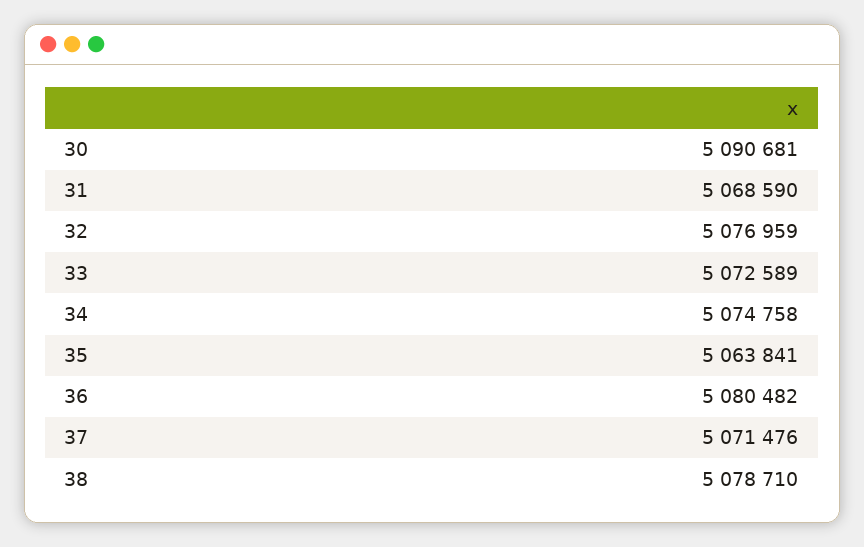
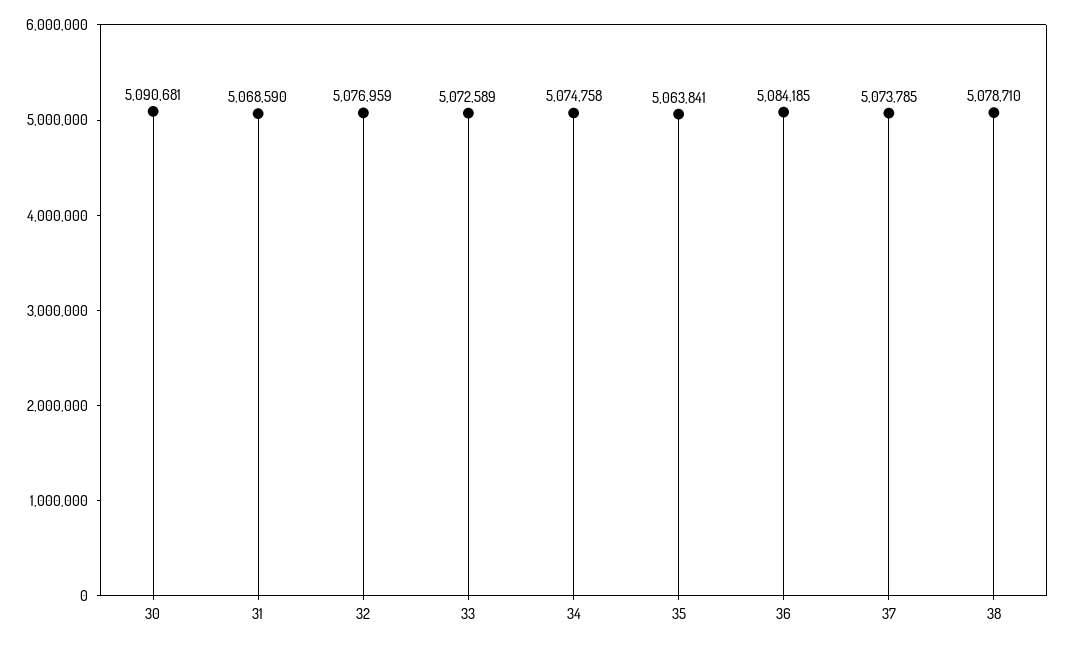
  {
    "30": 5090681,
    "31": 5068590,
    "32": 5076959,
    "33": 5072589,
    "34": 5074758,
    "35": 5063841,
-   "36": 5080482,
+   "36": 5084185,
-   "37": 5071476,
+   "37": 5073785,
    "38": 5078710
  }

